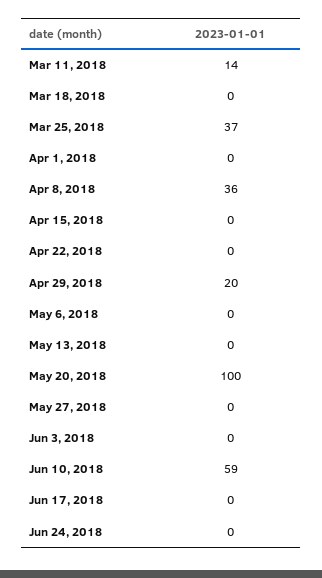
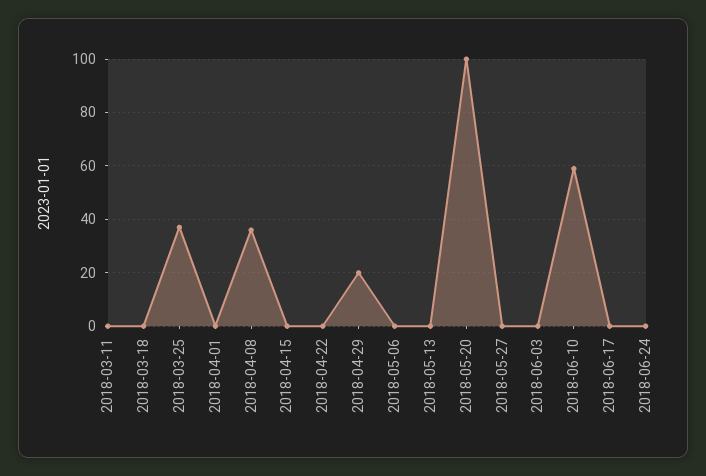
  {
-   "Mar 11, 2018": 14,
+   "Mar 11, 2018": 0,
    "Mar 18, 2018": 0,
    "Mar 25, 2018": 37,
    "Apr 1, 2018": 0,
    "Apr 8, 2018": 36,
    "Apr 15, 2018": 0,
    "Apr 22, 2018": 0,
    "Apr 29, 2018": 20,
    "May 6, 2018": 0,
    "May 13, 2018": 0,
    "May 20, 2018": 100,
    "May 27, 2018": 0,
    "Jun 3, 2018": 0,
    "Jun 10, 2018": 59,
    "Jun 17, 2018": 0,
    "Jun 24, 2018": 0
  }

